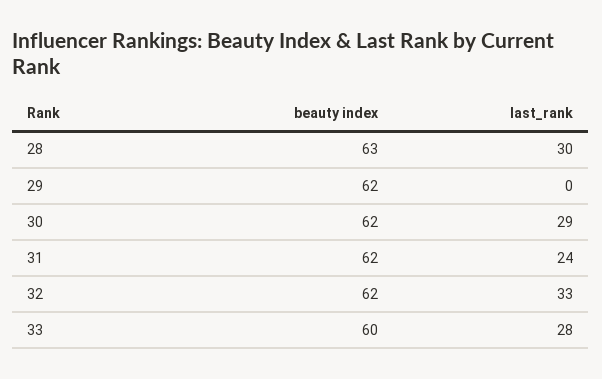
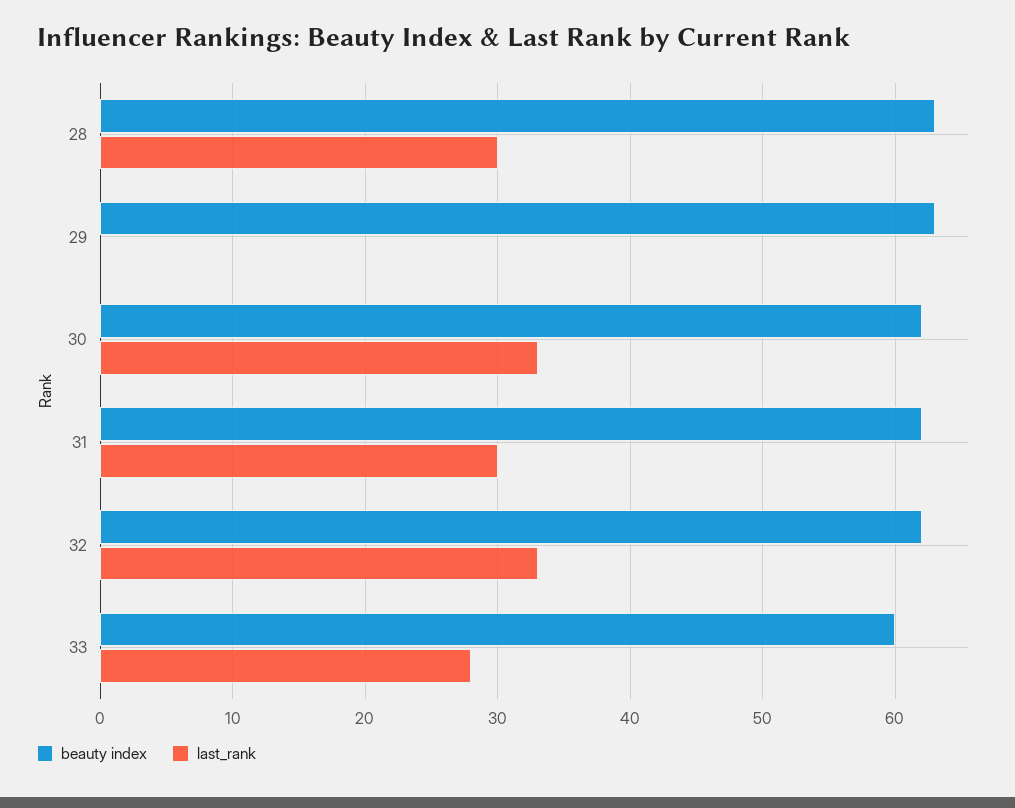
  {
    "beauty index": {
      "28": 63,
-     "29": 62,
+     "29": 63,
      "30": 62,
      "31": 62,
      "32": 62,
      "33": 60
    },
    "last_rank": {
      "28": 30,
      "29": 0,
-     "30": 29,
+     "30": 33,
-     "31": 24,
+     "31": 30,
      "32": 33,
      "33": 28
    }
  }

